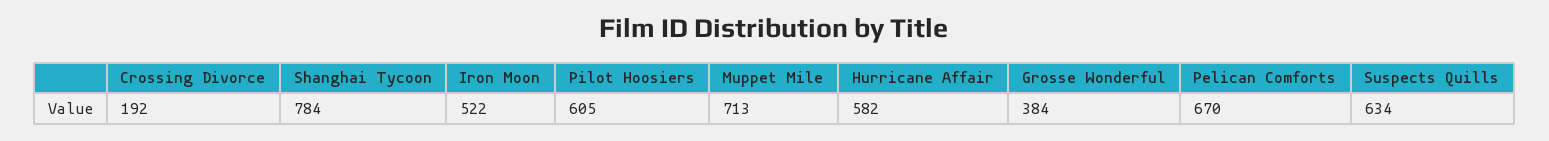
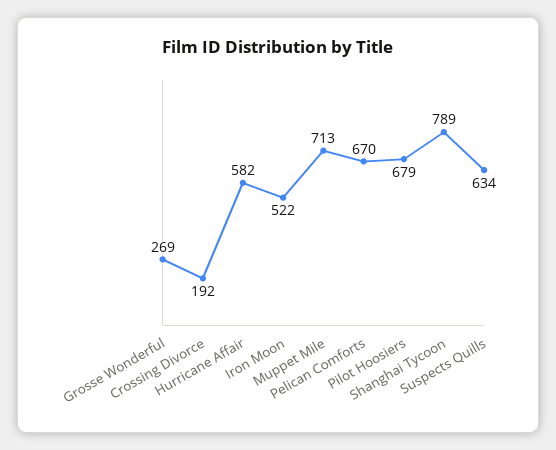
  {
    "Crossing Divorce": 192,
-   "Shanghai Tycoon": 784,
+   "Shanghai Tycoon": 789,
    "Iron Moon": 522,
-   "Pilot Hoosiers": 605,
+   "Pilot Hoosiers": 679,
    "Muppet Mile": 713,
    "Hurricane Affair": 582,
-   "Grosse Wonderful": 384,
+   "Grosse Wonderful": 269,
    "Pelican Comforts": 670,
    "Suspects Quills": 634
  }

